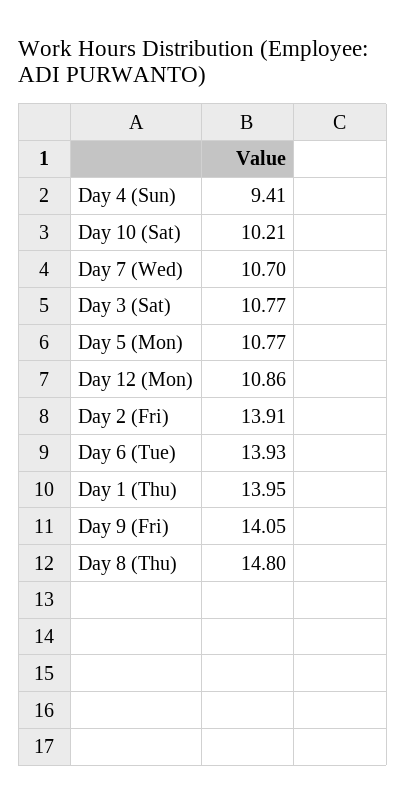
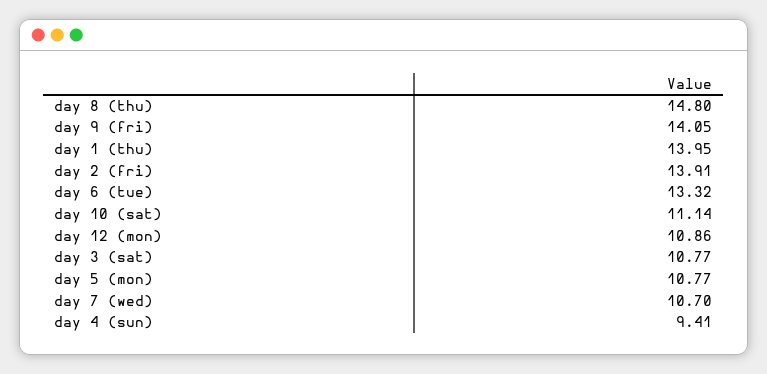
  {
    "Day 4 (Sun)": 9.41,
-   "Day 10 (Sat)": 10.21,
+   "Day 10 (Sat)": 11.14,
    "Day 7 (Wed)": 10.7,
    "Day 3 (Sat)": 10.77,
    "Day 5 (Mon)": 10.77,
    "Day 12 (Mon)": 10.86,
    "Day 2 (Fri)": 13.91,
-   "Day 6 (Tue)": 13.93,
+   "Day 6 (Tue)": 13.32,
    "Day 1 (Thu)": 13.95,
    "Day 9 (Fri)": 14.05,
    "Day 8 (Thu)": 14.8
  }

